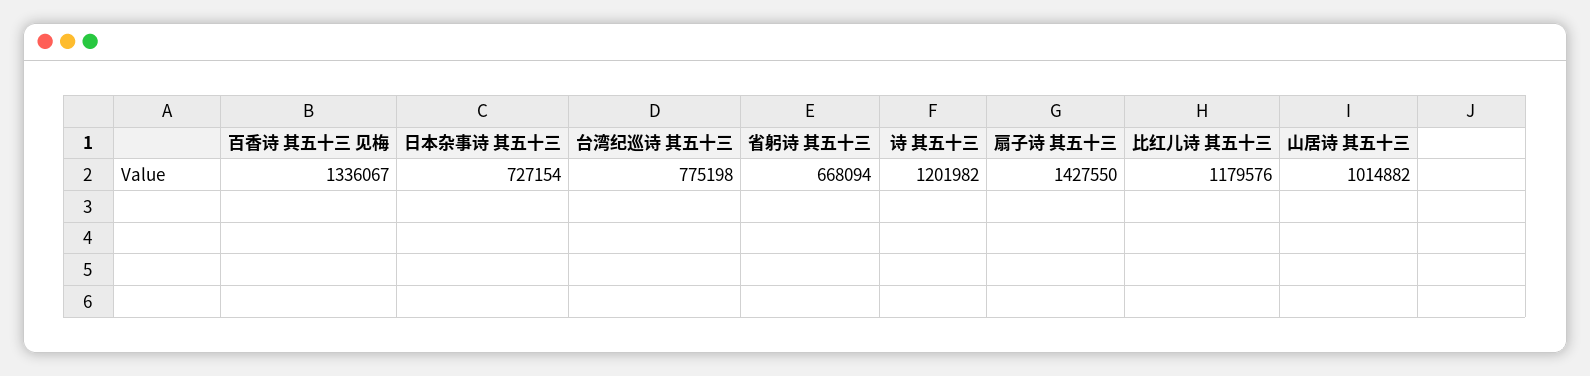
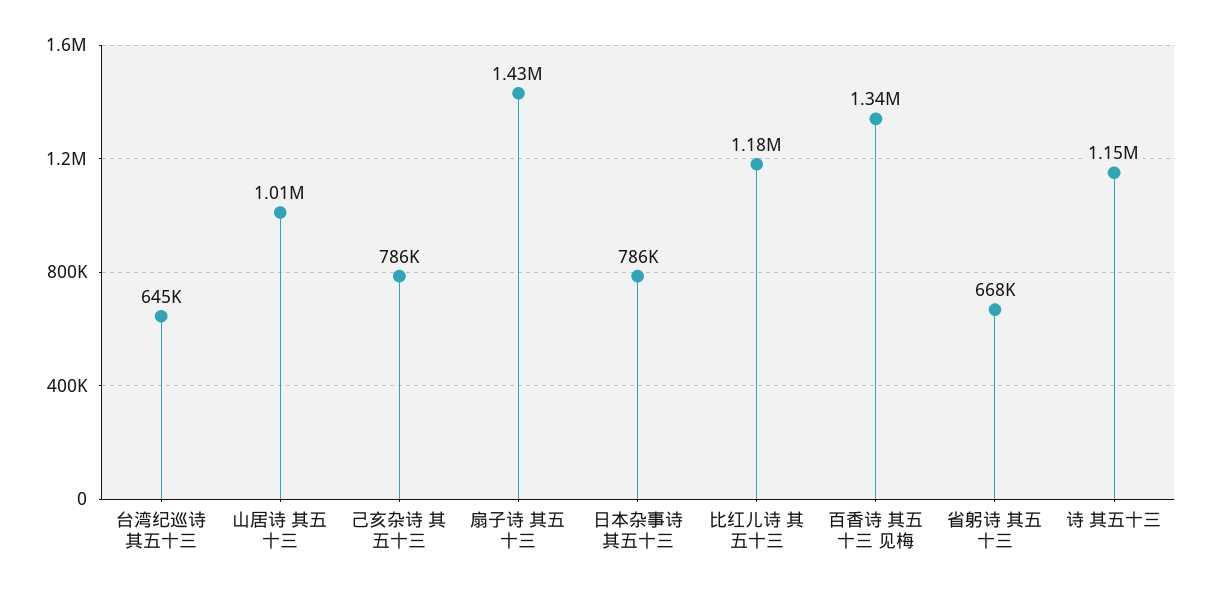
  {
    "百香诗 其五十三 见梅": 1336067,
-   "日本杂事诗 其五十三": 727154,
+   "日本杂事诗 其五十三": 786000,
-   "台湾纪巡诗 其五十三": 775198,
+   "台湾纪巡诗 其五十三": 645000,
    "省躬诗 其五十三": 668094,
-   "诗 其五十三": 1201982,
+   "诗 其五十三": 1150000,
    "扇子诗 其五十三": 1427550,
    "比红儿诗 其五十三": 1179576,
-   "山居诗 其五十三": 1014882
+   "山居诗 其五十三": 1014882,
+   "己亥杂诗 其五十三": 786000
  }

